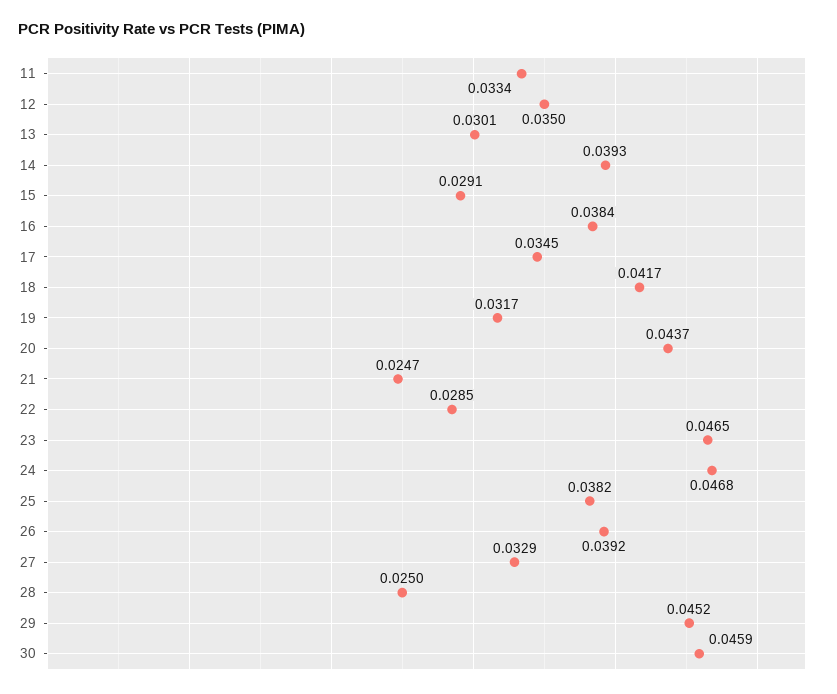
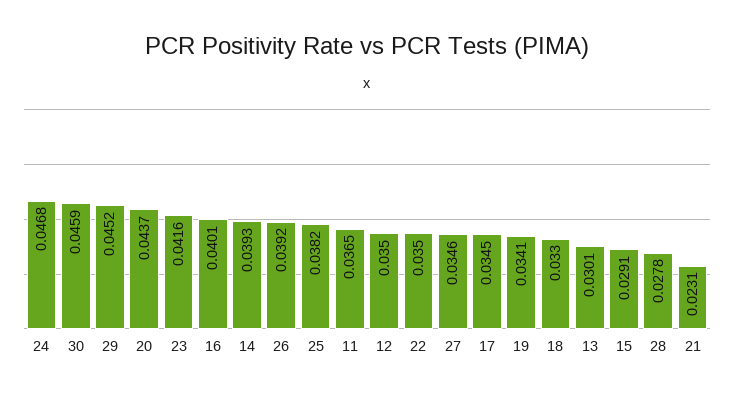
  {
-   "11": 0.0334,
+   "11": 0.0365,
    "12": 0.035,
    "13": 0.0301,
    "14": 0.0393,
    "15": 0.0291,
-   "16": 0.0384,
+   "16": 0.0401,
    "17": 0.0345,
-   "18": 0.0417,
+   "18": 0.033,
-   "19": 0.0317,
+   "19": 0.0341,
    "20": 0.0437,
-   "21": 0.0247,
+   "21": 0.0231,
-   "22": 0.0285,
+   "22": 0.035,
-   "23": 0.0465,
+   "23": 0.0416,
    "24": 0.0468,
    "25": 0.0382,
    "26": 0.0392,
-   "27": 0.0329,
+   "27": 0.0346,
-   "28": 0.025,
+   "28": 0.0278,
    "29": 0.0452,
    "30": 0.0459
  }

